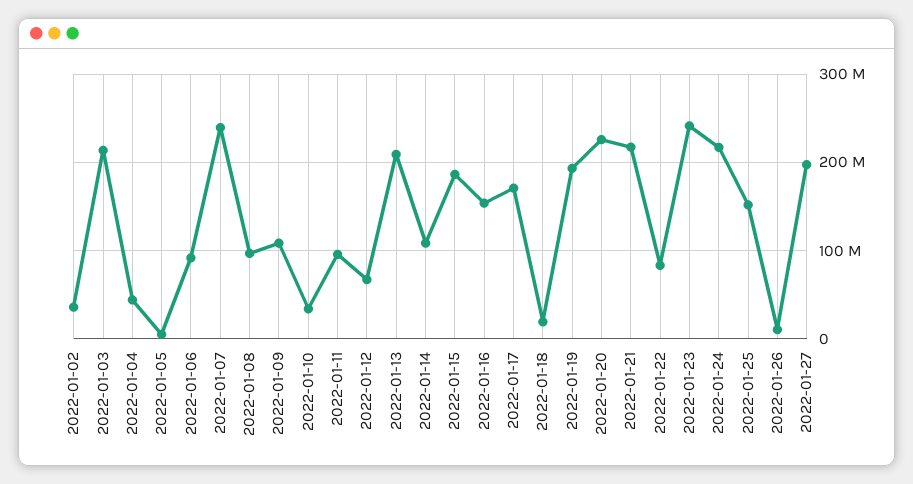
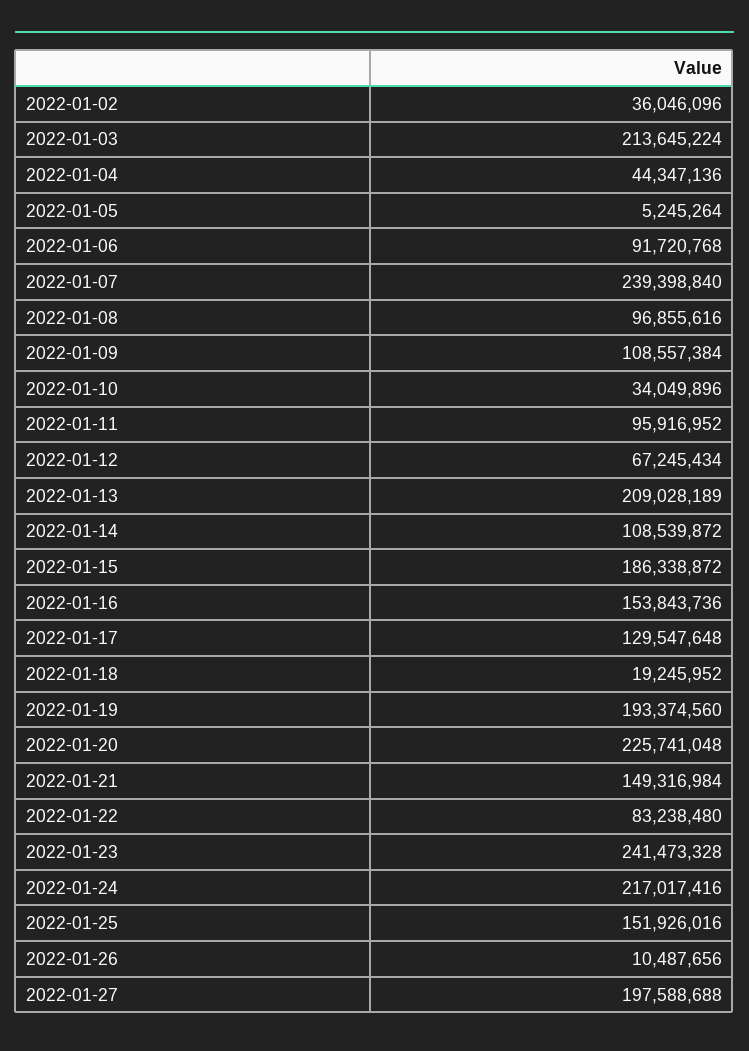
  {
    "2022-01-02": 36046096,
    "2022-01-03": 213645224,
    "2022-01-04": 44347136,
    "2022-01-05": 5245264,
    "2022-01-06": 91720768,
    "2022-01-07": 239398840,
    "2022-01-08": 96855616,
    "2022-01-09": 108557384,
    "2022-01-10": 34049896,
    "2022-01-11": 95916952,
    "2022-01-12": 67245434,
    "2022-01-13": 209028189,
    "2022-01-14": 108539872,
    "2022-01-15": 186338872,
    "2022-01-16": 153843736,
-   "2022-01-17": 170000000,
+   "2022-01-17": 129547648,
    "2022-01-18": 19245952,
    "2022-01-19": 193374560,
    "2022-01-20": 225741048,
-   "2022-01-21": 220000000,
+   "2022-01-21": 149316984,
    "2022-01-22": 83238480,
    "2022-01-23": 241473328,
    "2022-01-24": 217017416,
    "2022-01-25": 151926016,
    "2022-01-26": 10487656,
    "2022-01-27": 197588688
  }

